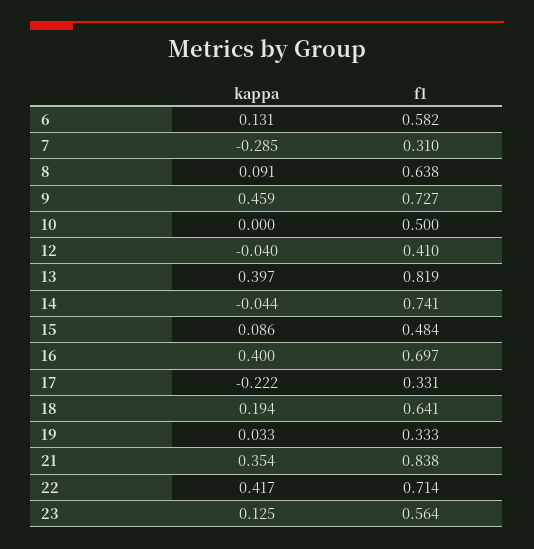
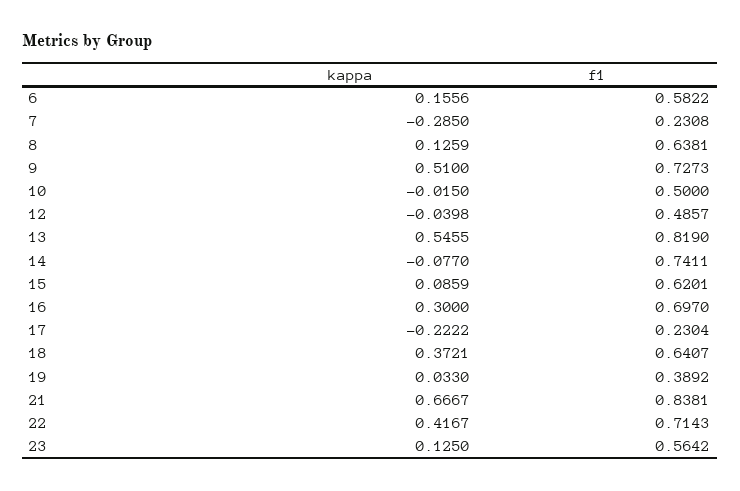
  {
    "kappa": {
-     "6": 0.131,
+     "6": 0.1556,
      "7": -0.285,
-     "8": 0.091,
+     "8": 0.1259,
-     "9": 0.459,
+     "9": 0.51,
-     "10": 0,
+     "10": -0.015,
      "12": -0.0398,
-     "13": 0.397,
+     "13": 0.5455,
-     "14": -0.044,
+     "14": -0.077,
      "15": 0.0859,
-     "16": 0.4,
+     "16": 0.3,
      "17": -0.2222,
-     "18": 0.194,
+     "18": 0.3721,
      "19": 0.033,
-     "21": 0.354,
+     "21": 0.6667,
      "22": 0.4167,
      "23": 0.125
    },
    "f1": {
      "6": 0.5822,
-     "7": 0.31,
+     "7": 0.2308,
      "8": 0.6381,
      "9": 0.7273,
      "10": 0.5,
-     "12": 0.41,
+     "12": 0.4857,
      "13": 0.819,
      "14": 0.7411,
-     "15": 0.484,
+     "15": 0.6201,
      "16": 0.697,
-     "17": 0.331,
+     "17": 0.2304,
      "18": 0.6407,
-     "19": 0.333,
+     "19": 0.3892,
      "21": 0.8381,
      "22": 0.7143,
      "23": 0.5642
    }
  }

